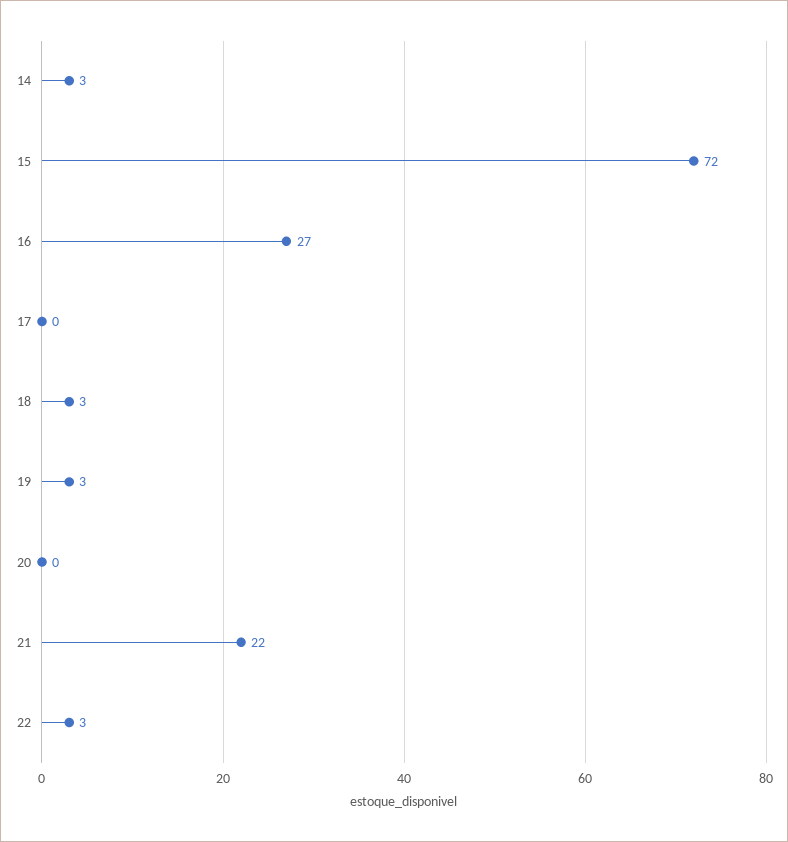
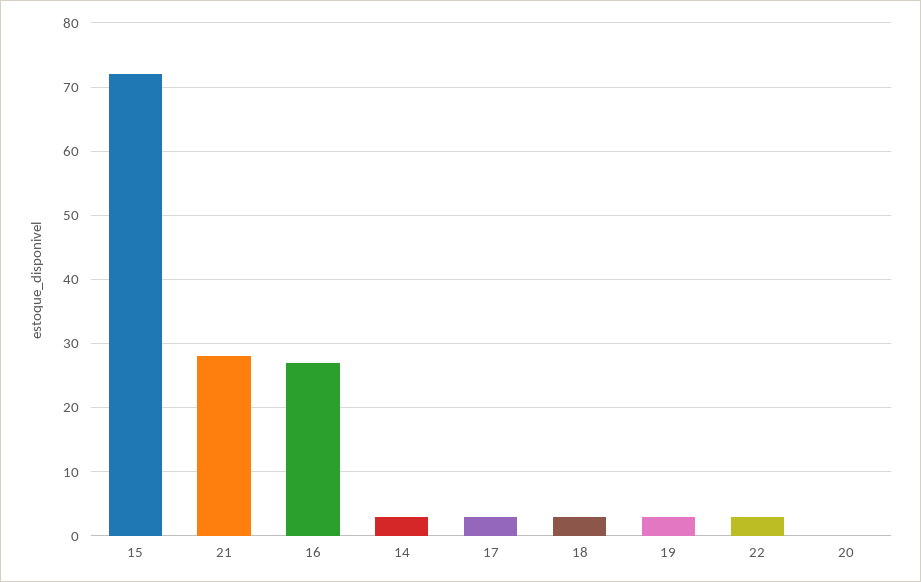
  {
    "14": 3,
    "15": 72,
    "16": 27,
-   "17": 0,
+   "17": 3,
    "18": 3,
    "19": 3,
    "20": 0,
-   "21": 22,
+   "21": 28,
    "22": 3
  }

